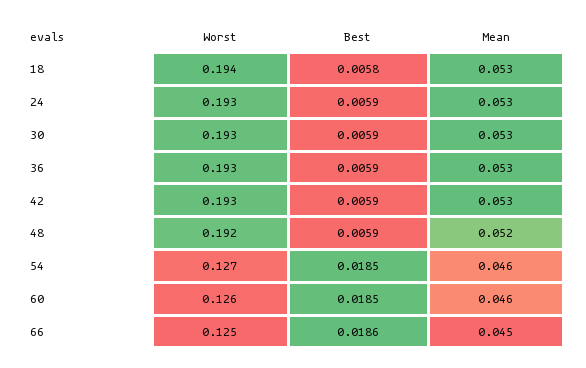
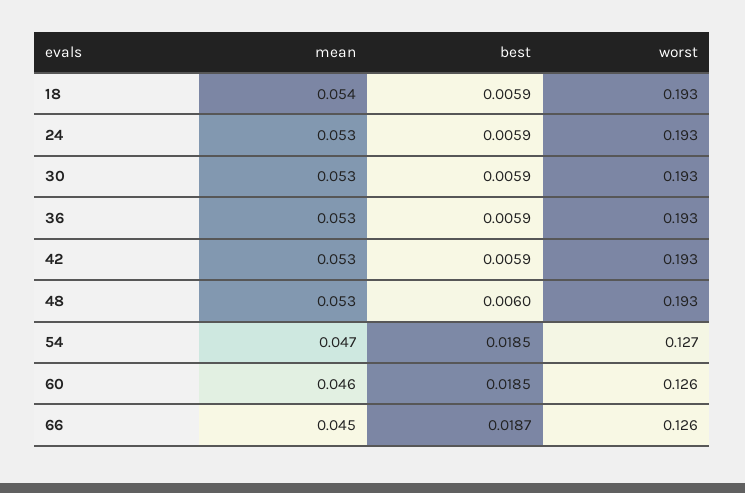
  {
    "Worst": {
-     "18": 0.194,
+     "18": 0.193,
      "24": 0.193,
      "30": 0.193,
      "36": 0.193,
      "42": 0.193,
-     "48": 0.192,
+     "48": 0.193,
      "54": 0.127,
      "60": 0.126,
-     "66": 0.125
+     "66": 0.126
    },
    "Best": {
-     "18": 0.0058,
+     "18": 0.0059,
      "24": 0.0059,
      "30": 0.0059,
      "36": 0.0059,
      "42": 0.0059,
-     "48": 0.0059,
+     "48": 0.006,
      "54": 0.0185,
      "60": 0.0185,
-     "66": 0.0186
+     "66": 0.0187
    },
    "Mean": {
-     "18": 0.053,
+     "18": 0.054,
      "24": 0.053,
      "30": 0.053,
      "36": 0.053,
      "42": 0.053,
-     "48": 0.052,
+     "48": 0.053,
-     "54": 0.046,
+     "54": 0.047,
      "60": 0.046,
      "66": 0.045
    }
  }

